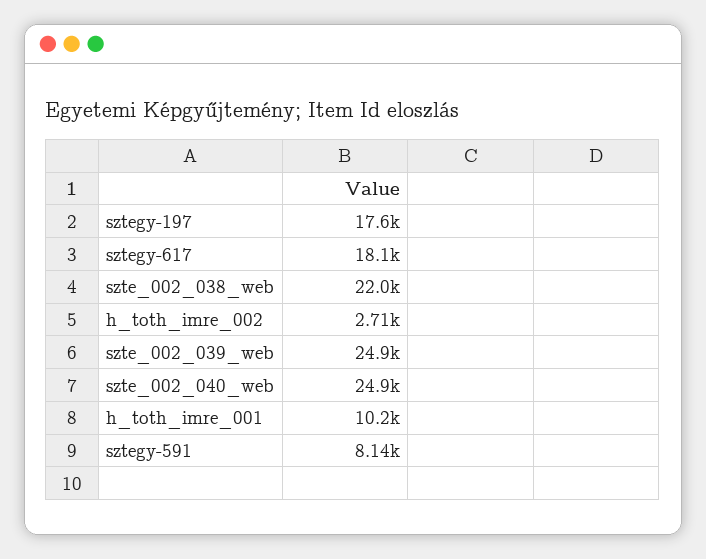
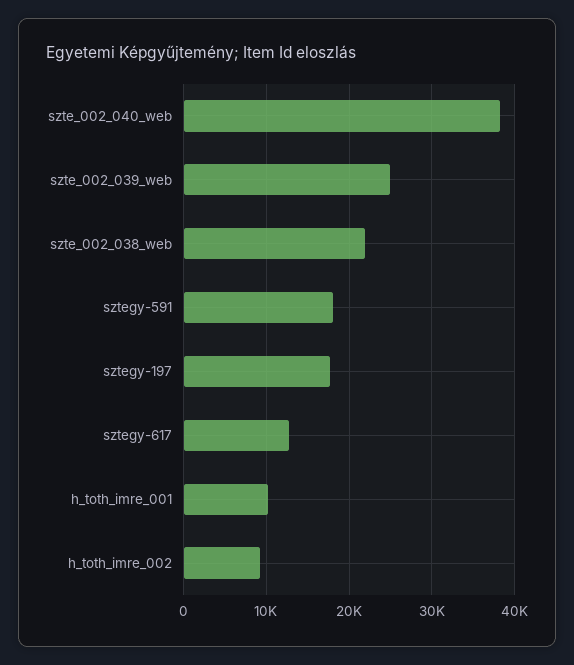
  {
    "sztegy-197": 17600,
-   "sztegy-617": 18100,
+   "sztegy-617": 13000,
    "szte_002_038_web": 22000,
-   "h_toth_imre_002": 2710,
+   "h_toth_imre_002": 9000,
    "szte_002_039_web": 24900,
-   "szte_002_040_web": 24900,
+   "szte_002_040_web": 38000,
    "h_toth_imre_001": 10200,
-   "sztegy-591": 8140
+   "sztegy-591": 18000
  }

